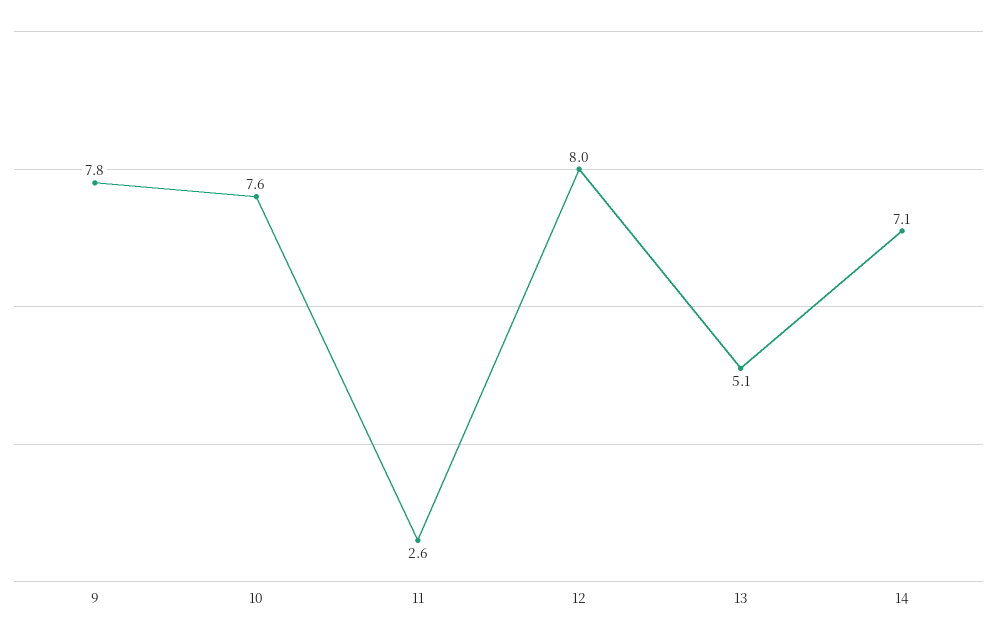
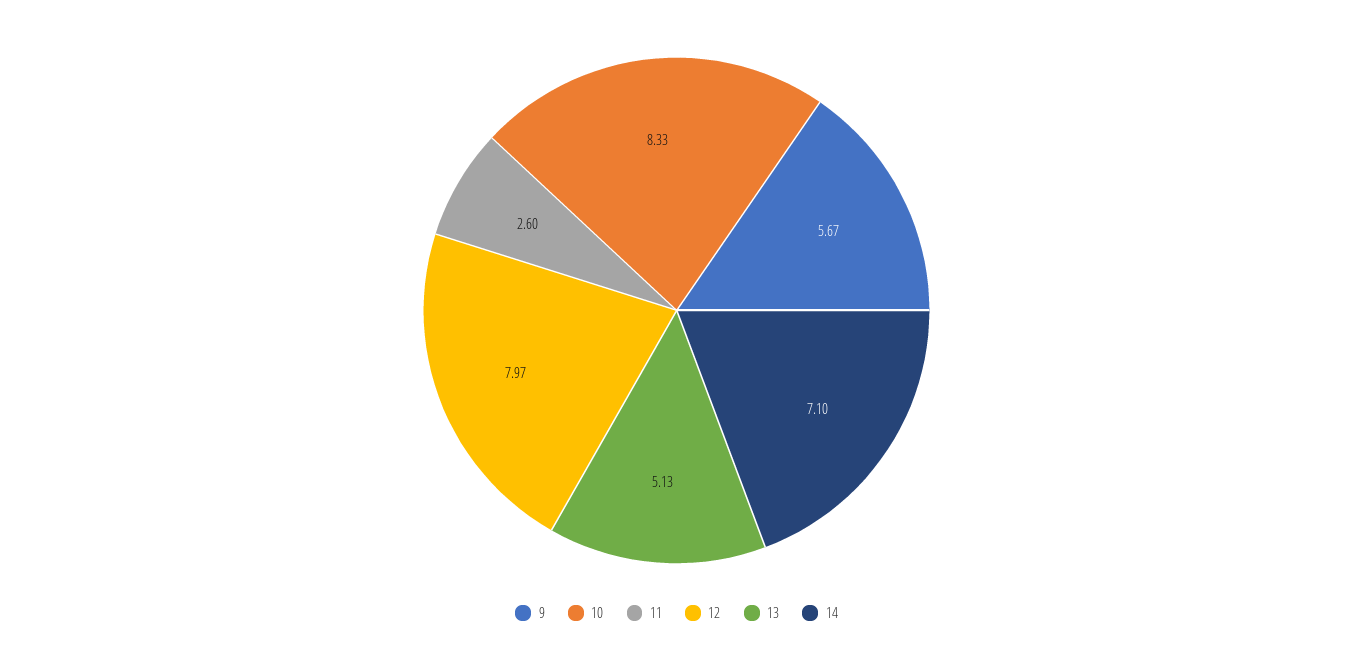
  {
-   "9": 7.8,
+   "9": 5.67,
-   "10": 7.6,
+   "10": 8.33,
    "11": 2.6,
    "12": 7.97,
    "13": 5.13,
    "14": 7.1
  }

